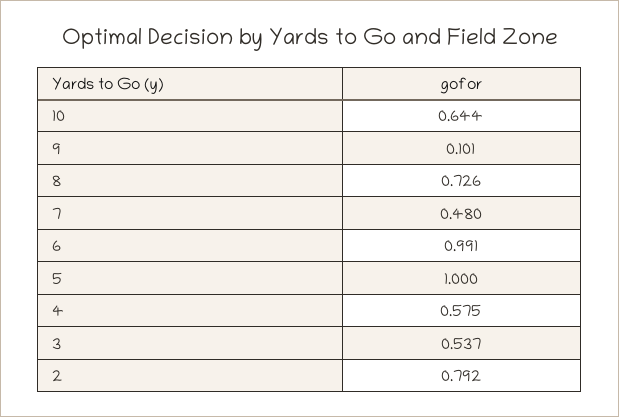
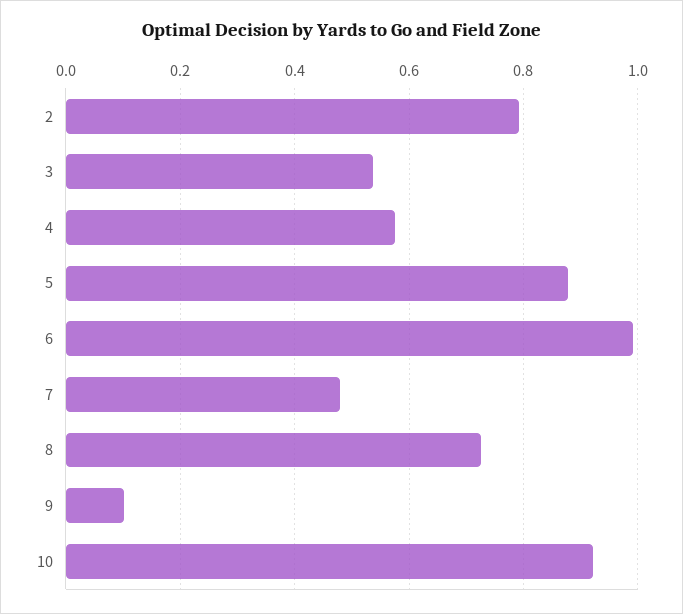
  {
-   "10": 0.644,
+   "10": 0.92,
    "9": 0.101,
    "8": 0.726,
    "7": 0.48,
    "6": 0.991,
-   "5": 1,
+   "5": 0.88,
    "4": 0.575,
    "3": 0.537,
    "2": 0.792
  }

